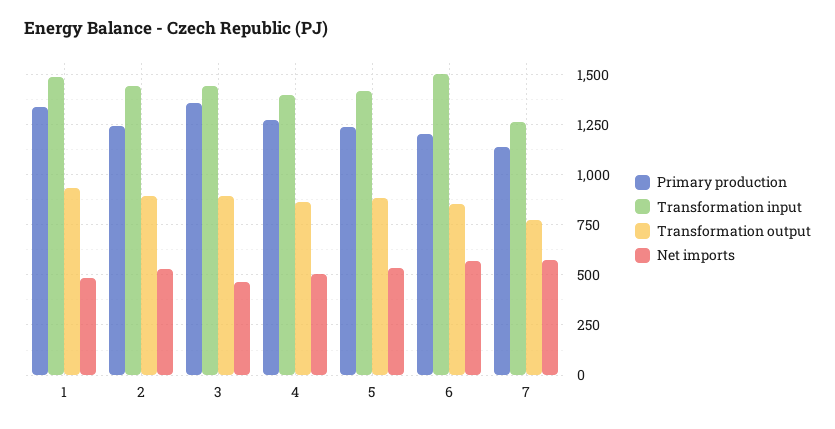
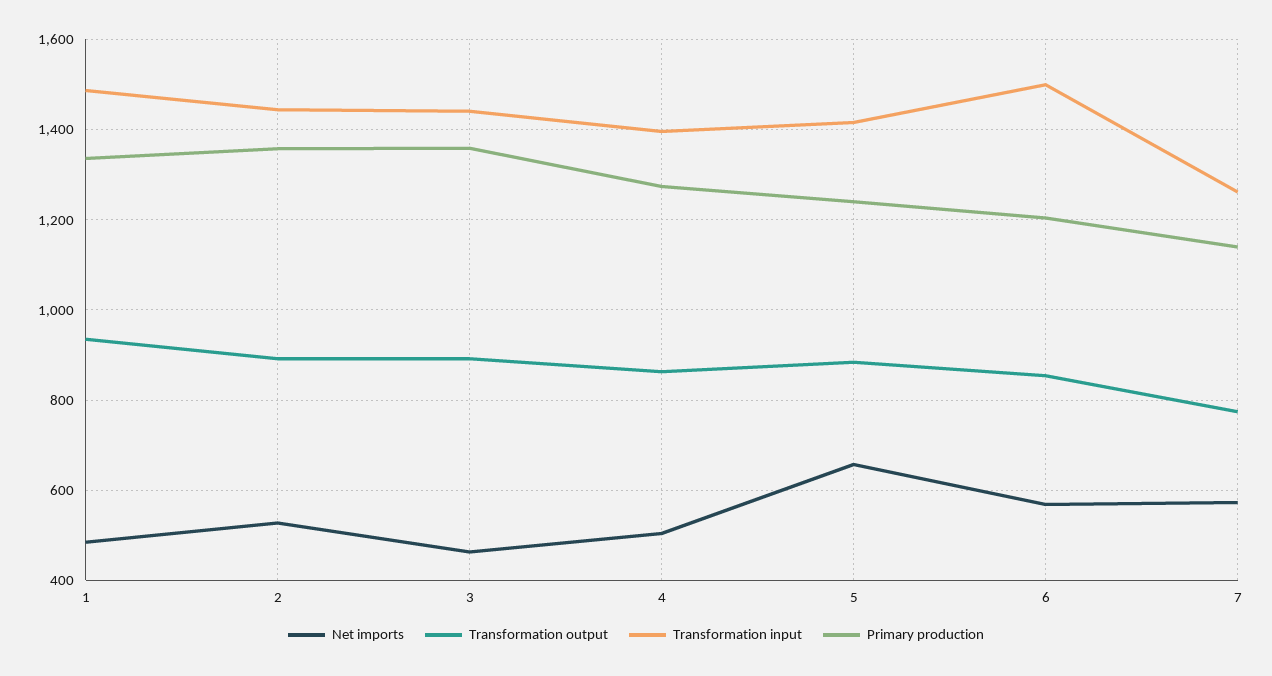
  {
    "Primary production": {
      "1": 1340,
-     "2": 1250,
+     "2": 1360,
      "3": 1360,
      "4": 1280,
      "5": 1240,
      "6": 1200,
      "7": 1140
    },
    "Transformation input": {
      "1": 1480,
      "2": 1440,
      "3": 1440,
      "4": 1400,
      "5": 1420,
      "6": 1500,
      "7": 1260
    },
    "Transformation output": {
      "1": 940,
      "2": 900,
      "3": 900,
      "4": 860,
      "5": 880,
      "6": 860,
      "7": 780
    },
    "Net imports": {
      "1": 480,
      "2": 520,
      "3": 460,
      "4": 500,
-     "5": 550,
+     "5": 660,
      "6": 560,
      "7": 580
    }
  }

